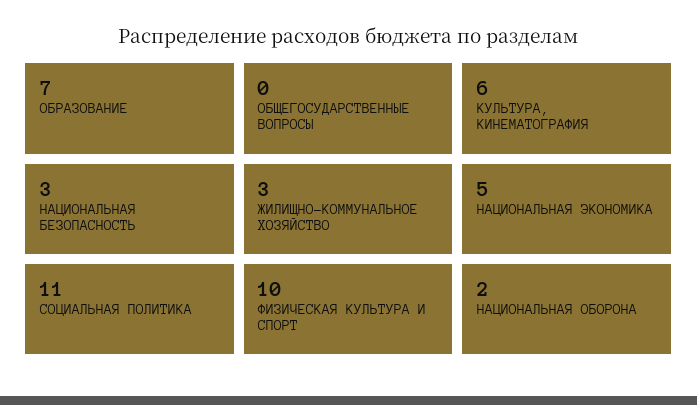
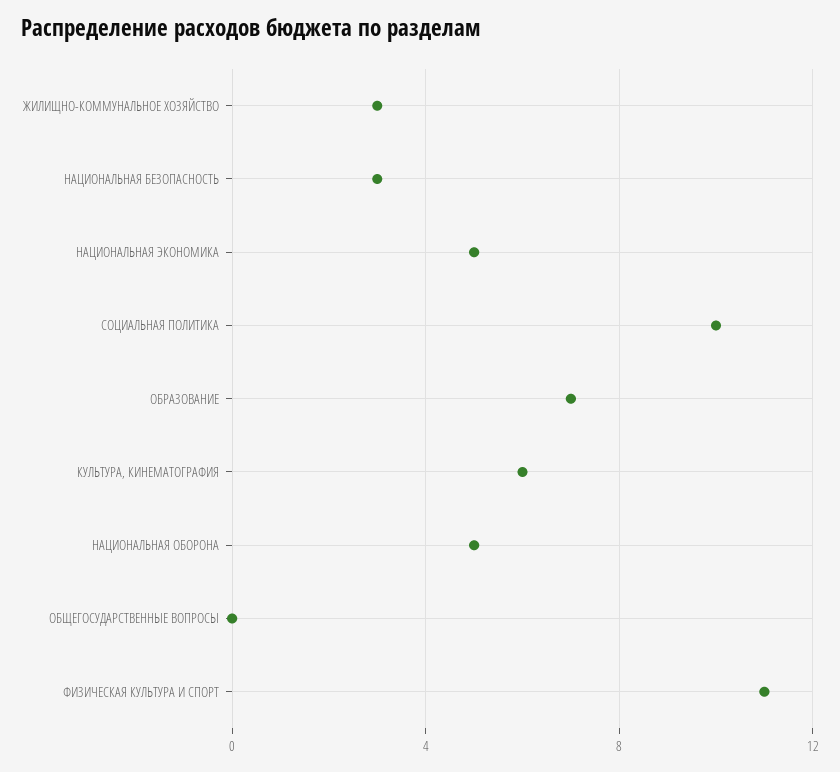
  {
    "ОБРАЗОВАНИЕ": 7,
    "ОБЩЕГОСУДАРСТВЕННЫЕ ВОПРОСЫ": 0,
    "КУЛЬТУРА, КИНЕМАТОГРАФИЯ": 6,
    "НАЦИОНАЛЬНАЯ БЕЗОПАСНОСТЬ": 3,
    "ЖИЛИЩНО-КОММУНАЛЬНОЕ ХОЗЯЙСТВО": 3,
    "НАЦИОНАЛЬНАЯ ЭКОНОМИКА": 5,
-   "СОЦИАЛЬНАЯ ПОЛИТИКА": 11,
+   "СОЦИАЛЬНАЯ ПОЛИТИКА": 10,
-   "ФИЗИЧЕСКАЯ КУЛЬТУРА И СПОРТ": 10,
+   "ФИЗИЧЕСКАЯ КУЛЬТУРА И СПОРТ": 11,
-   "НАЦИОНАЛЬНАЯ ОБОРОНА": 2
+   "НАЦИОНАЛЬНАЯ ОБОРОНА": 5
  }

